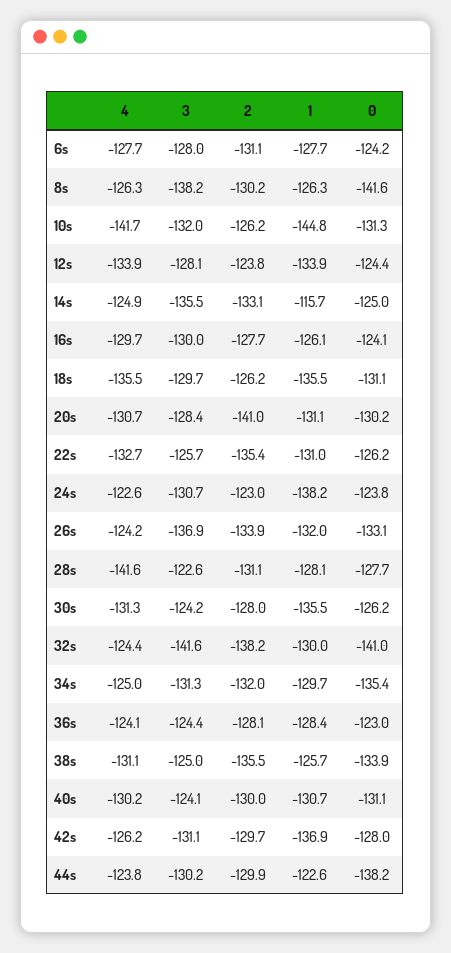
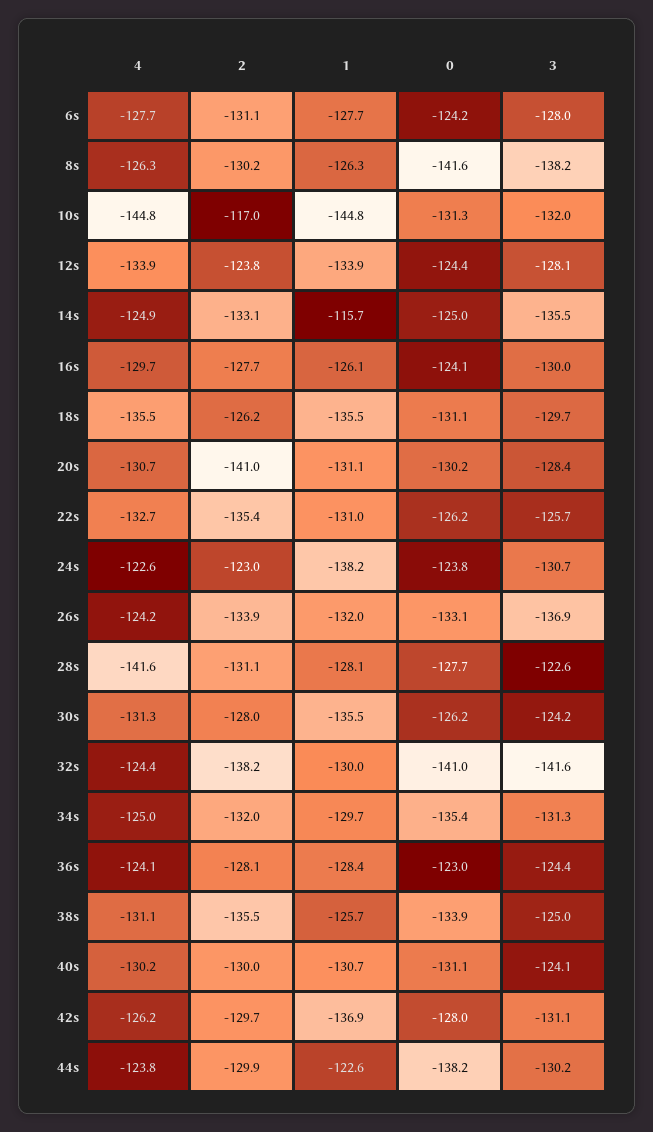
  {
    "4": {
      "6s": -127.7,
      "8s": -126.3,
-     "10s": -141.7,
+     "10s": -144.8,
      "12s": -133.9,
      "14s": -124.9,
      "16s": -129.7,
      "18s": -135.5,
      "20s": -130.7,
      "22s": -132.7,
      "24s": -122.6,
      "26s": -124.2,
      "28s": -141.6,
      "30s": -131.3,
      "32s": -124.4,
      "34s": -125,
      "36s": -124.1,
      "38s": -131.1,
      "40s": -130.2,
      "42s": -126.2,
      "44s": -123.8
    },
    "3": {
      "6s": -128,
      "8s": -138.2,
      "10s": -132,
      "12s": -128.1,
      "14s": -135.5,
      "16s": -130,
      "18s": -129.7,
      "20s": -128.4,
      "22s": -125.7,
      "24s": -130.7,
      "26s": -136.9,
      "28s": -122.6,
      "30s": -124.2,
      "32s": -141.6,
      "34s": -131.3,
      "36s": -124.4,
      "38s": -125,
      "40s": -124.1,
      "42s": -131.1,
      "44s": -130.2
    },
    "2": {
      "6s": -131.1,
      "8s": -130.2,
-     "10s": -126.2,
+     "10s": -117,
      "12s": -123.8,
      "14s": -133.1,
      "16s": -127.7,
      "18s": -126.2,
      "20s": -141,
      "22s": -135.4,
      "24s": -123,
      "26s": -133.9,
      "28s": -131.1,
      "30s": -128,
      "32s": -138.2,
      "34s": -132,
      "36s": -128.1,
      "38s": -135.5,
      "40s": -130,
      "42s": -129.7,
      "44s": -129.9
    },
    "1": {
      "6s": -127.7,
      "8s": -126.3,
      "10s": -144.8,
      "12s": -133.9,
      "14s": -115.7,
      "16s": -126.1,
      "18s": -135.5,
      "20s": -131.1,
      "22s": -131,
      "24s": -138.2,
      "26s": -132,
      "28s": -128.1,
      "30s": -135.5,
      "32s": -130,
      "34s": -129.7,
      "36s": -128.4,
      "38s": -125.7,
      "40s": -130.7,
      "42s": -136.9,
      "44s": -122.6
    },
    "0": {
      "6s": -124.2,
      "8s": -141.6,
      "10s": -131.3,
      "12s": -124.4,
      "14s": -125,
      "16s": -124.1,
      "18s": -131.1,
      "20s": -130.2,
      "22s": -126.2,
      "24s": -123.8,
      "26s": -133.1,
      "28s": -127.7,
      "30s": -126.2,
      "32s": -141,
      "34s": -135.4,
      "36s": -123,
      "38s": -133.9,
      "40s": -131.1,
      "42s": -128,
      "44s": -138.2
    }
  }

